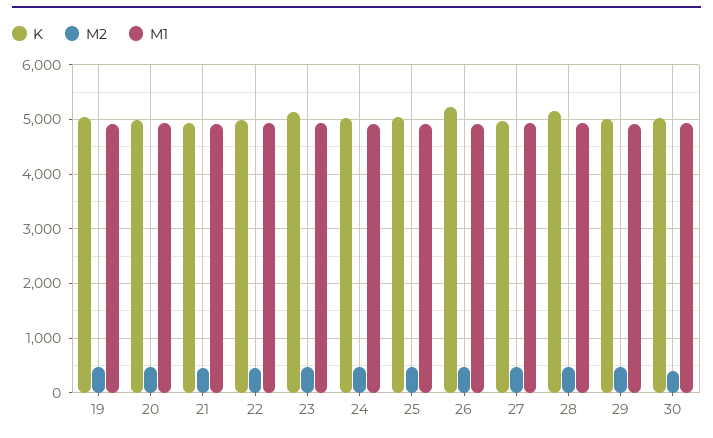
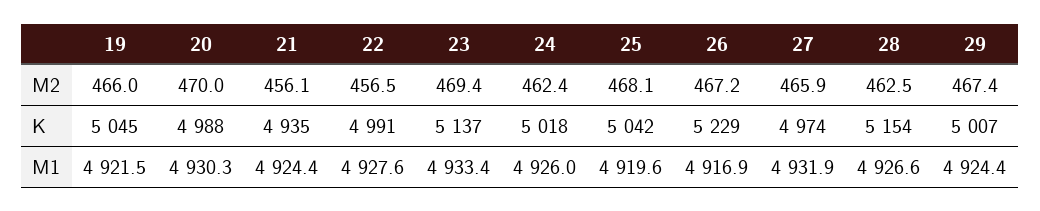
  {
    "K": {
      "19": 5045,
      "20": 4988,
      "21": 4935,
      "22": 4991,
      "23": 5137,
      "24": 5018,
      "25": 5042,
      "26": 5229,
      "27": 4974,
      "28": 5154,
-     "29": 5007,
+     "29": 5007
-     "30": 5000
    },
    "M2": {
      "19": 466,
      "20": 470,
      "21": 456.1,
      "22": 456.5,
      "23": 469.4,
      "24": 462.4,
      "25": 468.1,
      "26": 467.2,
      "27": 465.9,
      "28": 462.5,
-     "29": 467.4,
+     "29": 467.4
-     "30": 400
    },
    "M1": {
      "19": 4921.5,
      "20": 4930.3,
      "21": 4924.4,
      "22": 4927.6,
      "23": 4933.4,
      "24": 4926,
      "25": 4919.6,
      "26": 4916.9,
      "27": 4931.9,
      "28": 4926.6,
-     "29": 4924.4,
+     "29": 4924.4
-     "30": 5000
    }
  }

